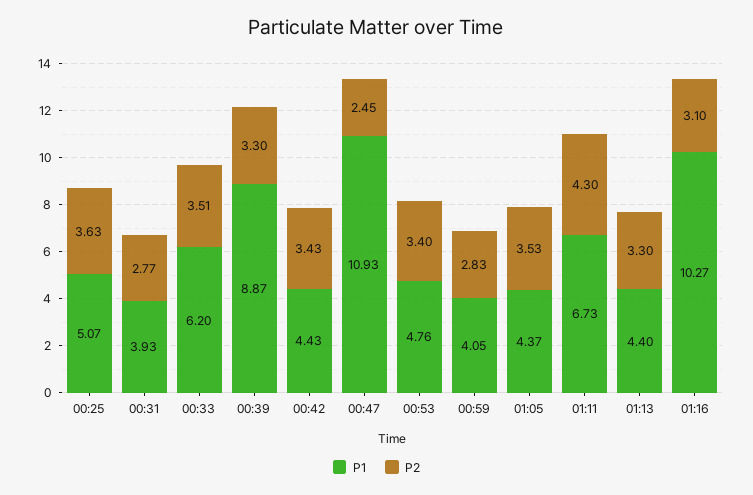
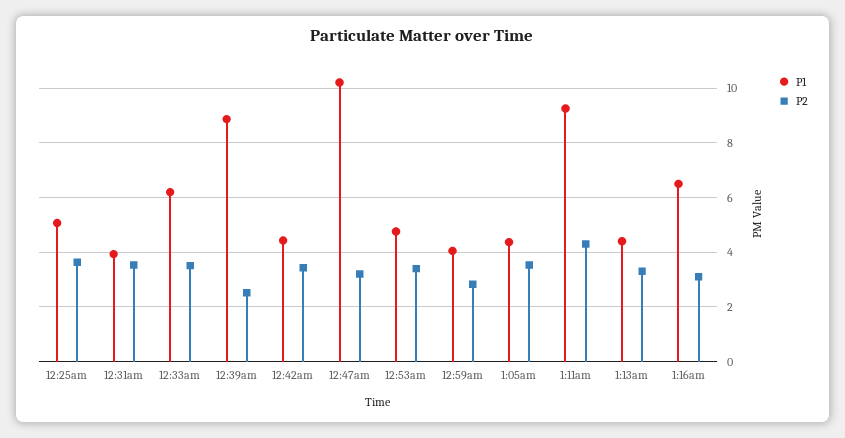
  {
    "P1": {
      "00:25": 5.07,
      "00:31": 3.93,
      "00:33": 6.2,
      "00:39": 8.87,
      "00:42": 4.43,
-     "00:47": 10.93,
+     "00:47": 10.25,
      "00:53": 4.76,
      "00:59": 4.05,
      "01:05": 4.37,
-     "01:11": 6.73,
+     "01:11": 9.25,
      "01:13": 4.4,
-     "01:16": 10.27
+     "01:16": 6.5
    },
    "P2": {
      "00:25": 3.63,
-     "00:31": 2.77,
+     "00:31": 3.5,
      "00:33": 3.51,
-     "00:39": 3.3,
+     "00:39": 2.5,
      "00:42": 3.43,
-     "00:47": 2.45,
+     "00:47": 3.25,
      "00:53": 3.4,
      "00:59": 2.83,
      "01:05": 3.53,
      "01:11": 4.3,
      "01:13": 3.3,
      "01:16": 3.1
    }
  }

